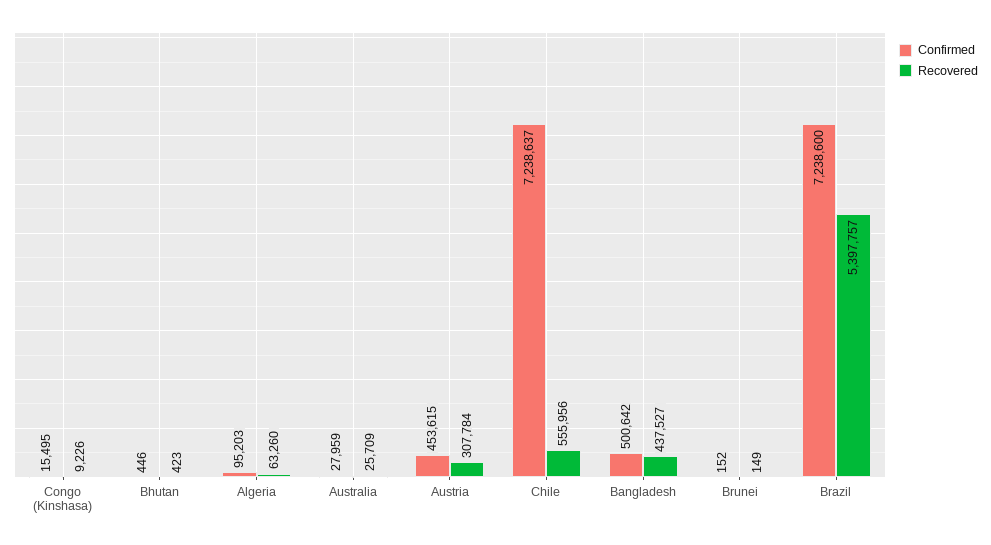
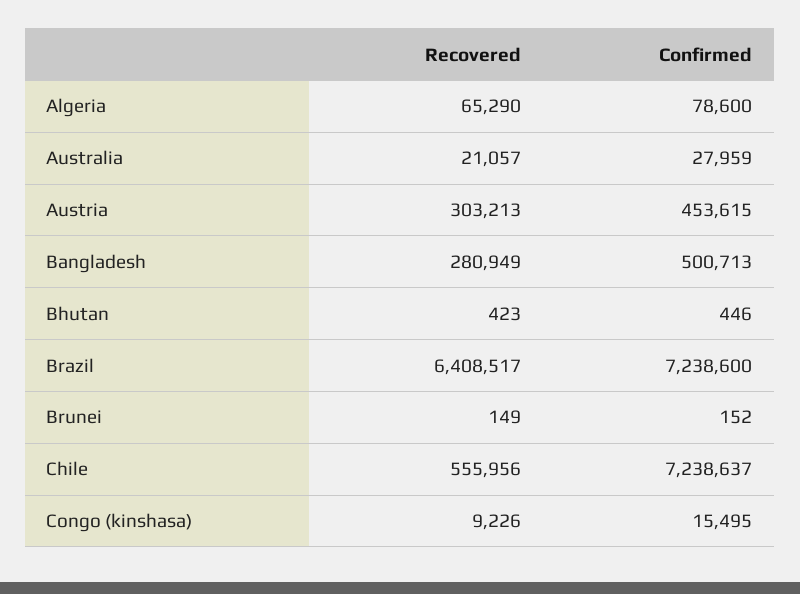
  {
    "Confirmed": {
      "Congo (Kinshasa)": 15495,
      "Bhutan": 446,
-     "Algeria": 95203,
+     "Algeria": 78600,
      "Australia": 27959,
      "Austria": 453615,
      "Chile": 7238637,
-     "Bangladesh": 500642,
+     "Bangladesh": 500713,
      "Brunei": 152,
      "Brazil": 7238600
    },
    "Recovered": {
      "Congo (Kinshasa)": 9226,
      "Bhutan": 423,
-     "Algeria": 63260,
+     "Algeria": 65290,
-     "Australia": 25709,
+     "Australia": 21057,
-     "Austria": 307784,
+     "Austria": 303213,
      "Chile": 555956,
-     "Bangladesh": 437527,
+     "Bangladesh": 280949,
      "Brunei": 149,
-     "Brazil": 5397757
+     "Brazil": 6408517
    }
  }

